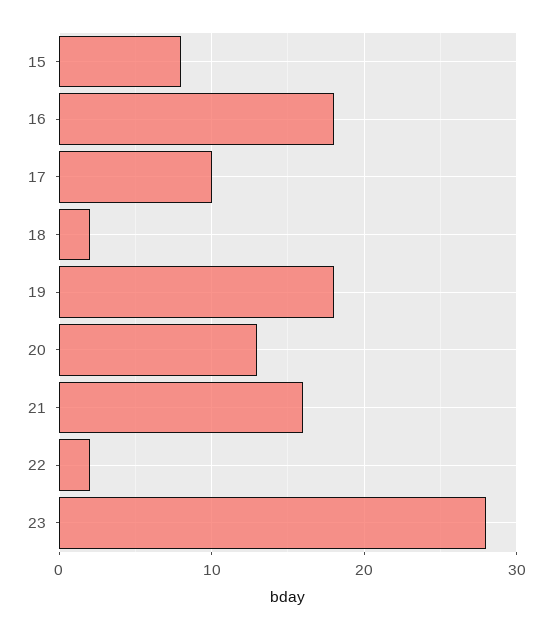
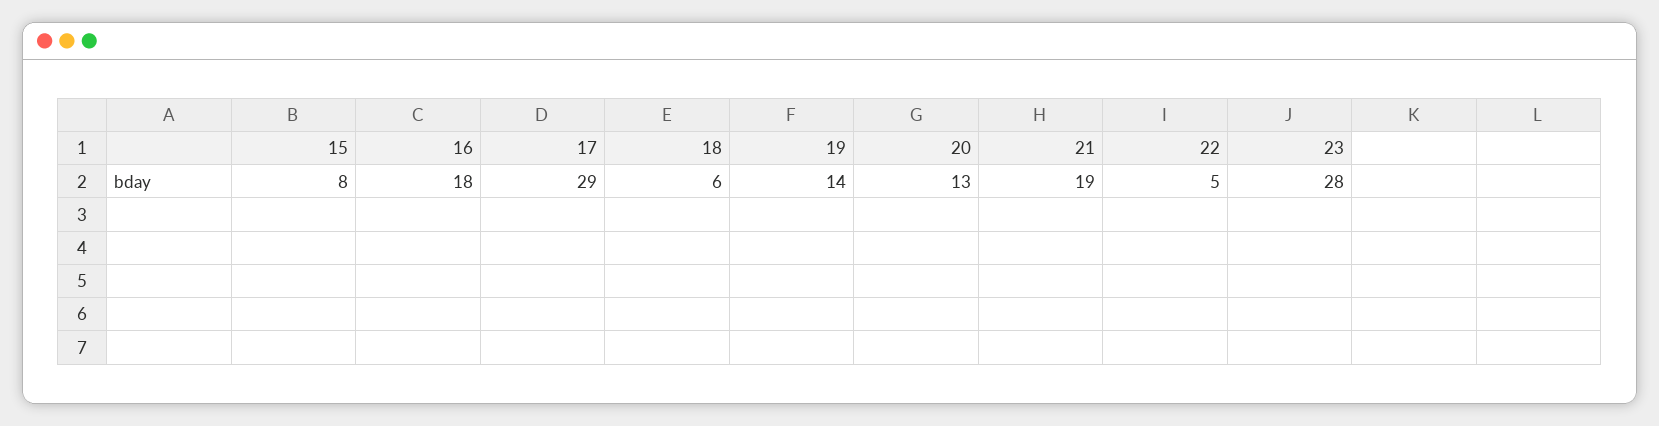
  {
    "15": 8,
    "16": 18,
-   "17": 10,
+   "17": 29,
-   "18": 2,
+   "18": 6,
-   "19": 18,
+   "19": 14,
    "20": 13,
-   "21": 16,
+   "21": 19,
-   "22": 2,
+   "22": 5,
    "23": 28
  }

